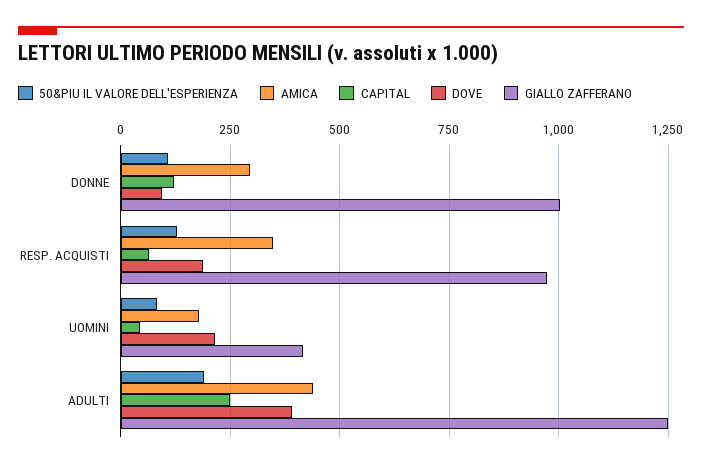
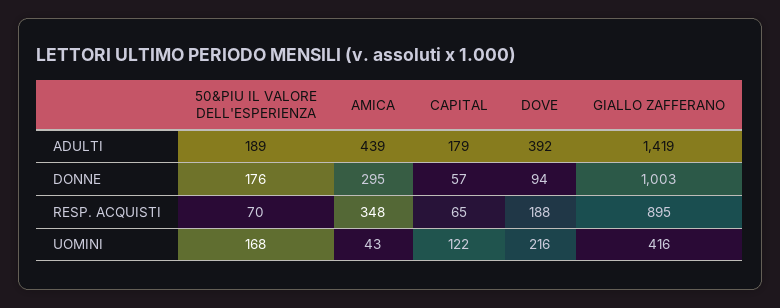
  {
    "50&PIU IL VALORE DELL'ESPERIENZA": {
-     "DONNE": 100,
+     "DONNE": 176,
-     "RESP. ACQUISTI": 125,
+     "RESP. ACQUISTI": 70,
-     "UOMINI": 75,
+     "UOMINI": 168,
      "ADULTI": 189
    },
    "AMICA": {
      "DONNE": 295,
      "RESP. ACQUISTI": 348,
-     "UOMINI": 175,
+     "UOMINI": 43,
      "ADULTI": 439
    },
    "CAPITAL": {
-     "DONNE": 125,
+     "DONNE": 57,
      "RESP. ACQUISTI": 65,
-     "UOMINI": 50,
+     "UOMINI": 122,
-     "ADULTI": 250
+     "ADULTI": 179
    },
    "DOVE": {
      "DONNE": 94,
      "RESP. ACQUISTI": 188,
      "UOMINI": 216,
      "ADULTI": 392
    },
    "GIALLO ZAFFERANO": {
      "DONNE": 1003,
-     "RESP. ACQUISTI": 975,
+     "RESP. ACQUISTI": 895,
      "UOMINI": 416,
-     "ADULTI": 1250
+     "ADULTI": 1419
    }
  }

